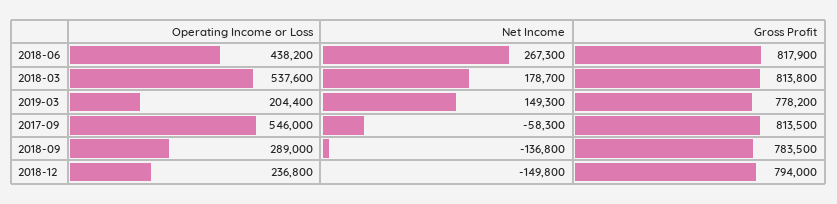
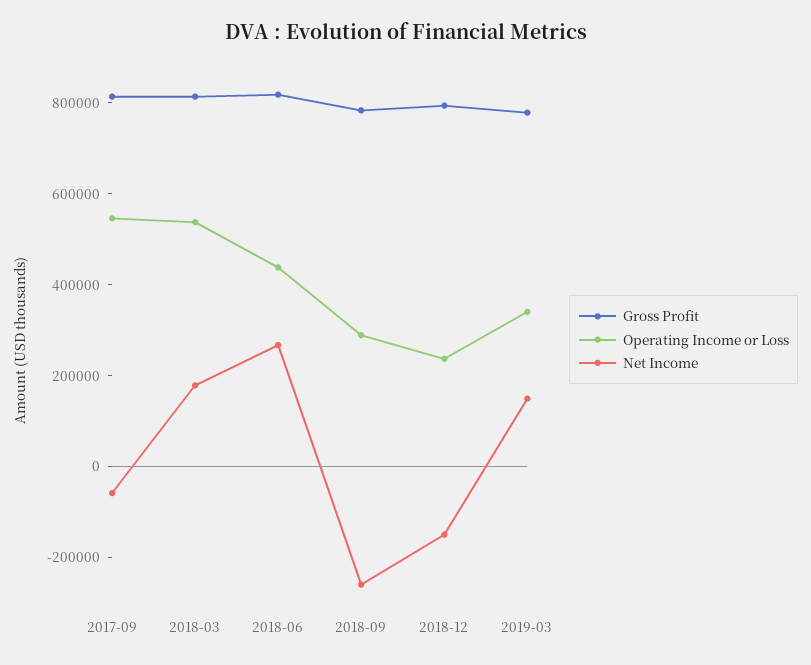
  {
    "Operating Income or Loss": {
      "2018-06": 438200,
      "2018-03": 537600,
-     "2019-03": 204400,
+     "2019-03": 350000,
      "2017-09": 546000,
      "2018-09": 289000,
      "2018-12": 236800
    },
    "Net Income": {
      "2018-06": 267300,
      "2018-03": 178700,
      "2019-03": 149300,
      "2017-09": -58300,
-     "2018-09": -136800,
+     "2018-09": -250000,
      "2018-12": -149800
    },
    "Gross Profit": {
      "2018-06": 817900,
      "2018-03": 813800,
      "2019-03": 778200,
      "2017-09": 813500,
      "2018-09": 783500,
      "2018-12": 794000
    }
  }

